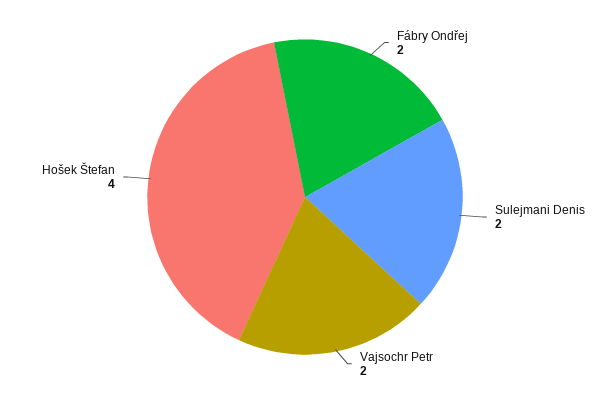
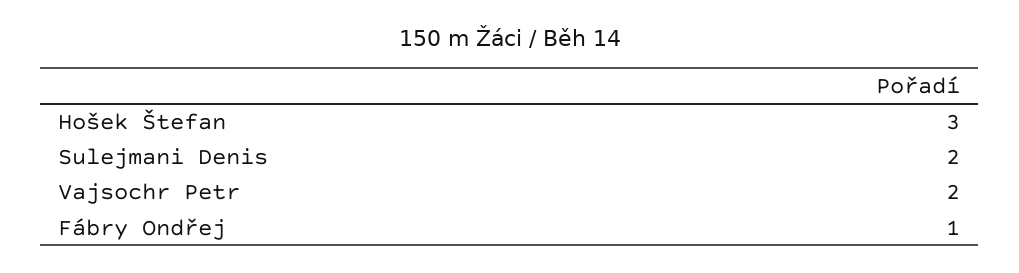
  {
-   "Fábry Ondřej": 2,
+   "Fábry Ondřej": 1,
    "Sulejmani Denis": 2,
    "Vajsochr Petr": 2,
-   "Hošek Štefan": 4
+   "Hošek Štefan": 3
  }

